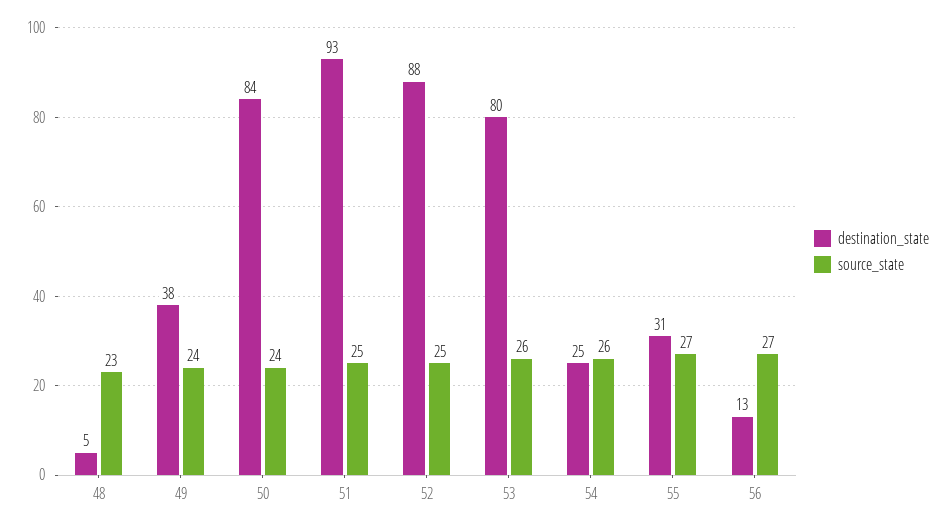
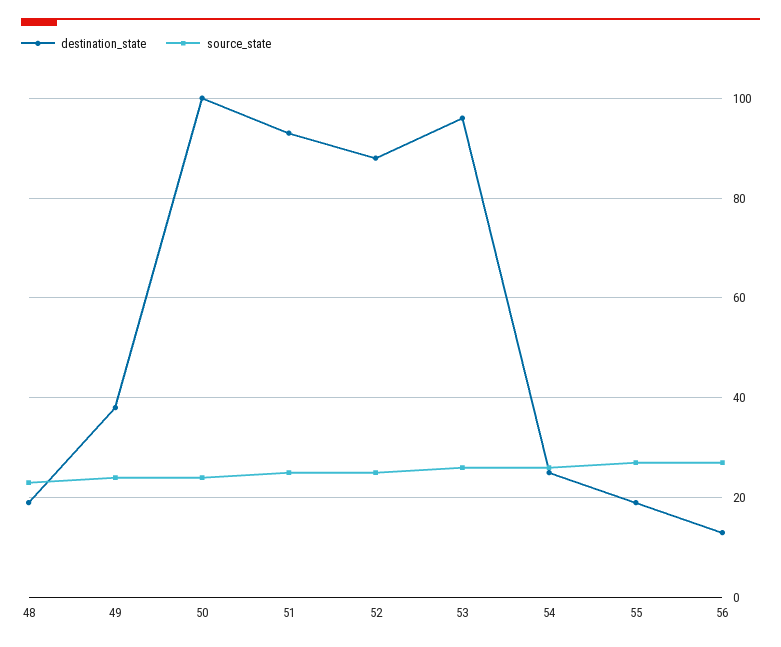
  {
    "destination_state": {
-     "48": 5,
+     "48": 20,
      "49": 38,
-     "50": 84,
+     "50": 100,
      "51": 93,
      "52": 88,
-     "53": 80,
+     "53": 95,
      "54": 25,
-     "55": 31,
+     "55": 20,
      "56": 13
    },
    "source_state": {
      "48": 23,
      "49": 24,
      "50": 24,
      "51": 25,
      "52": 25,
      "53": 26,
      "54": 26,
      "55": 27,
      "56": 27
    }
  }

